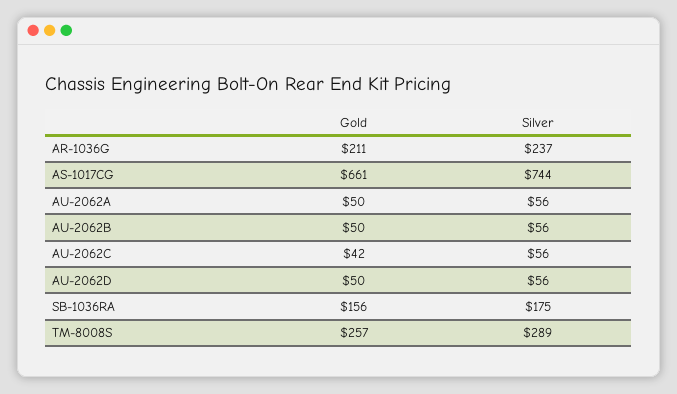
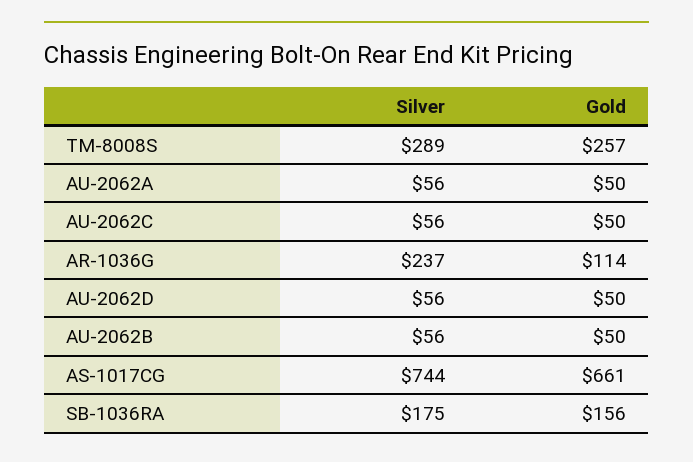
  {
    "Gold": {
-     "AR-1036G": 211,
+     "AR-1036G": 114,
      "AS-1017CG": 661,
      "AU-2062A": 50,
      "AU-2062B": 50,
-     "AU-2062C": 42,
+     "AU-2062C": 50,
      "AU-2062D": 50,
      "SB-1036RA": 156,
      "TM-8008S": 257
    },
    "Silver": {
      "AR-1036G": 237,
      "AS-1017CG": 744,
      "AU-2062A": 56,
      "AU-2062B": 56,
      "AU-2062C": 56,
      "AU-2062D": 56,
      "SB-1036RA": 175,
      "TM-8008S": 289
    }
  }

